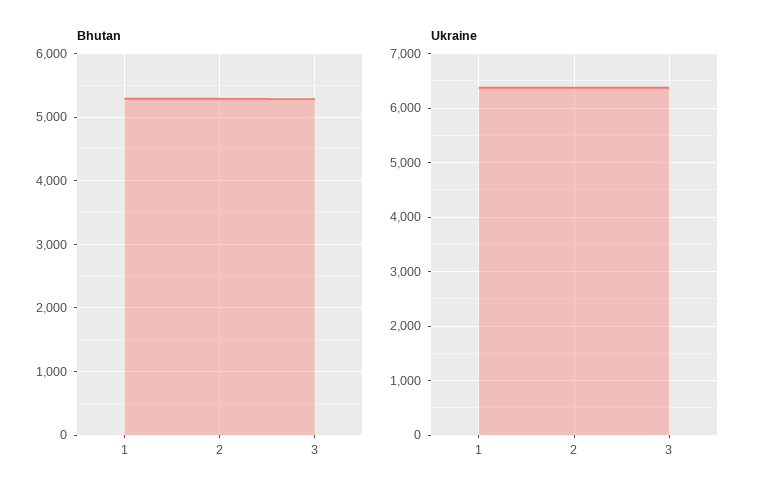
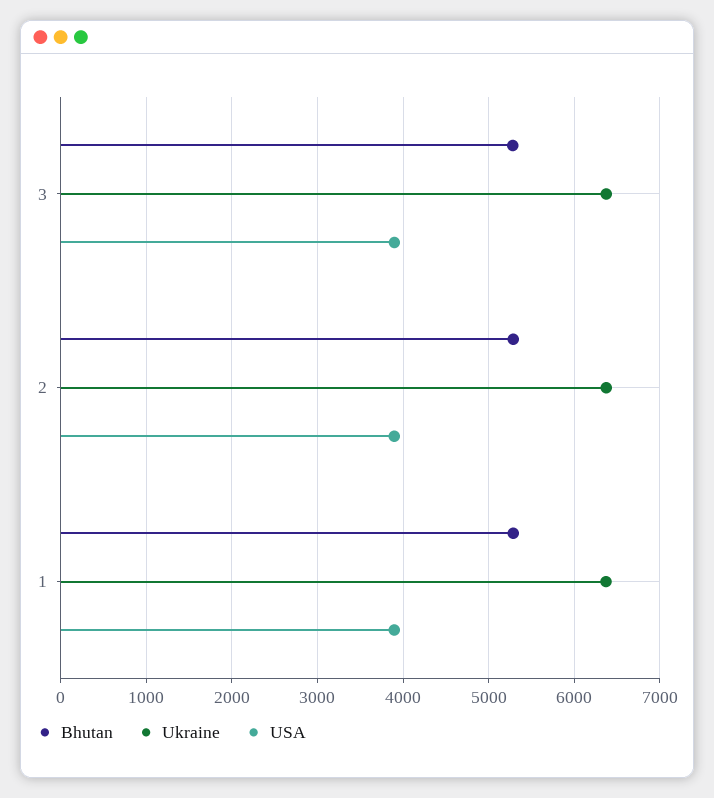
  {
    "Bhutan": {
      "1": 5300,
      "2": 5300,
      "3": 5300
    },
    "Ukraine": {
      "1": 6400,
      "2": 6400,
      "3": 6400
-   }
+   },
+   "USA": {
+     "3": 3900,
+     "2": 3900,
+     "1": 3900
+   }
  }

